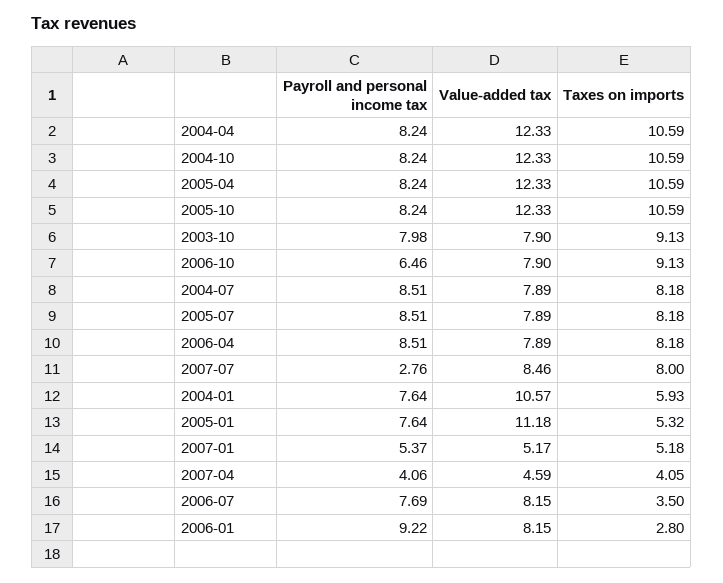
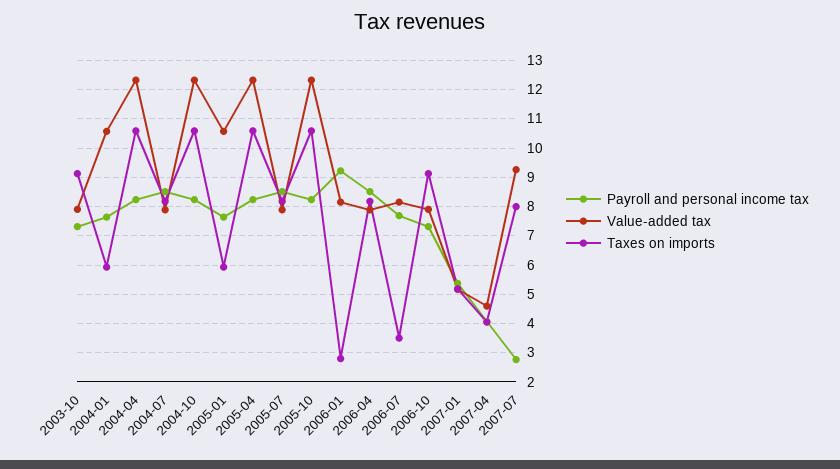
  {
    "Payroll and personal income tax": {
      "2004-04": 8.24,
      "2004-10": 8.24,
      "2005-04": 8.24,
      "2005-10": 8.24,
-     "2003-10": 7.98,
+     "2003-10": 7.25,
-     "2006-10": 6.46,
+     "2006-10": 7.25,
      "2004-07": 8.51,
      "2005-07": 8.51,
      "2006-04": 8.51,
      "2007-07": 2.76,
      "2004-01": 7.64,
      "2005-01": 7.64,
      "2007-01": 5.37,
      "2007-04": 4.06,
      "2006-07": 7.69,
      "2006-01": 9.22
    },
    "Value-added tax": {
      "2004-04": 12.33,
      "2004-10": 12.33,
      "2005-04": 12.33,
      "2005-10": 12.33,
      "2003-10": 7.9,
      "2006-10": 7.9,
      "2004-07": 7.89,
      "2005-07": 7.89,
      "2006-04": 7.89,
-     "2007-07": 8.46,
+     "2007-07": 9.25,
      "2004-01": 10.57,
-     "2005-01": 11.18,
+     "2005-01": 10.5,
      "2007-01": 5.17,
      "2007-04": 4.59,
      "2006-07": 8.15,
      "2006-01": 8.15
    },
    "Taxes on imports": {
      "2004-04": 10.59,
      "2004-10": 10.59,
      "2005-04": 10.59,
      "2005-10": 10.59,
      "2003-10": 9.13,
      "2006-10": 9.13,
      "2004-07": 8.18,
      "2005-07": 8.18,
      "2006-04": 8.18,
      "2007-07": 8,
      "2004-01": 5.93,
-     "2005-01": 5.32,
+     "2005-01": 6,
      "2007-01": 5.18,
      "2007-04": 4.05,
      "2006-07": 3.5,
      "2006-01": 2.8
    }
  }

